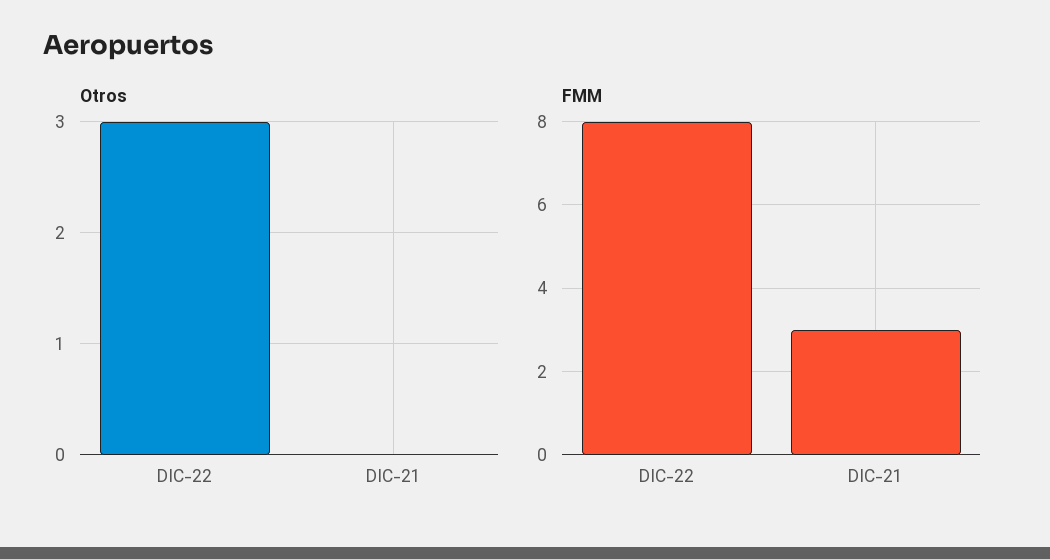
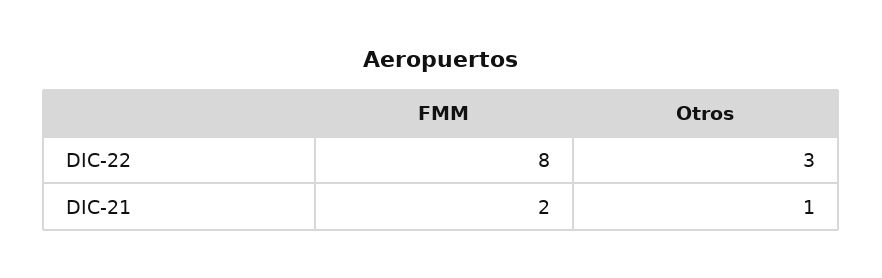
  {
    "Otros": {
      "DIC-22": 3,
-     "DIC-21": 0
+     "DIC-21": 1
    },
    "FMM": {
      "DIC-22": 8,
-     "DIC-21": 3
+     "DIC-21": 2
    }
  }

